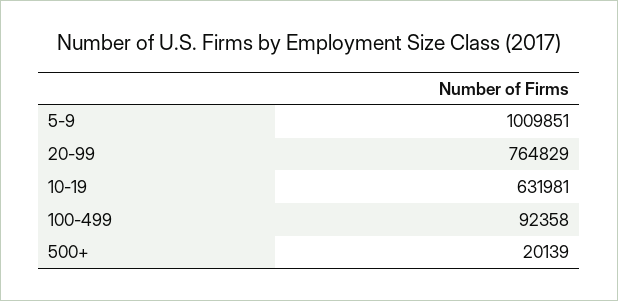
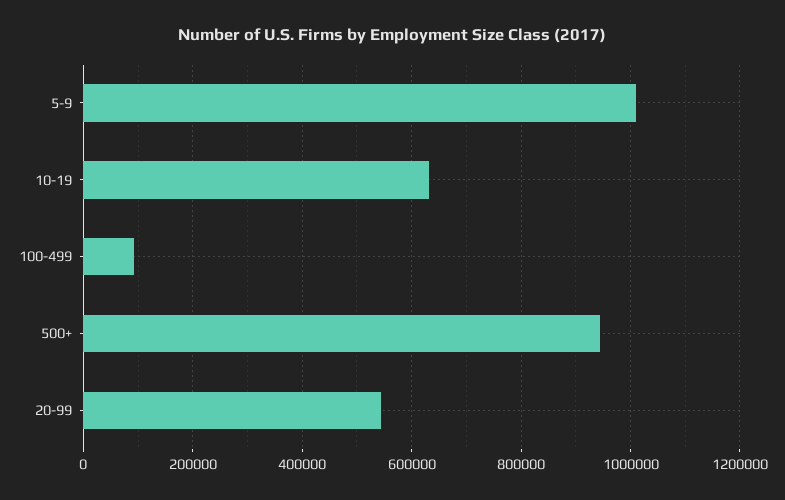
  {
    "5-9": 1009851,
-   "20-99": 764829,
+   "20-99": 540000,
    "10-19": 631981,
    "100-499": 92358,
-   "500+": 20139
+   "500+": 940000
  }

